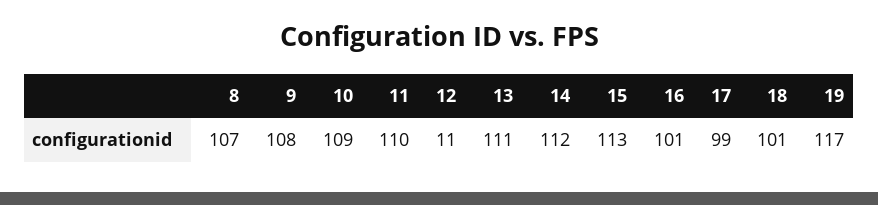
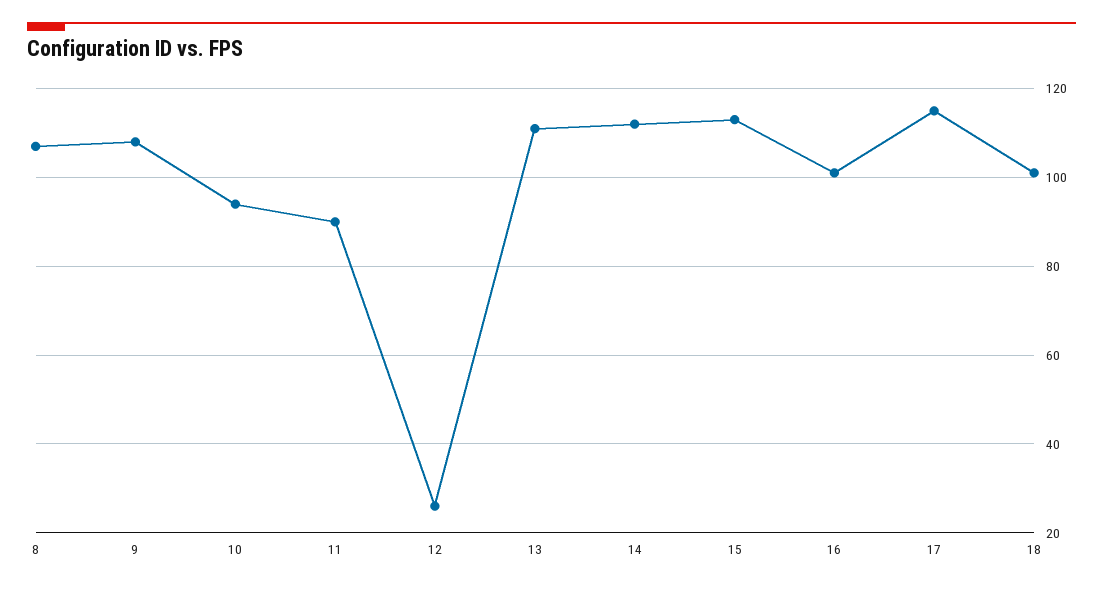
  {
    "8": 107,
    "9": 108,
-   "10": 109,
+   "10": 95,
-   "11": 110,
+   "11": 90,
-   "12": 11,
+   "12": 25,
    "13": 111,
    "14": 112,
    "15": 113,
    "16": 101,
-   "17": 99,
+   "17": 115,
-   "18": 101,
+   "18": 101
-   "19": 117
  }

